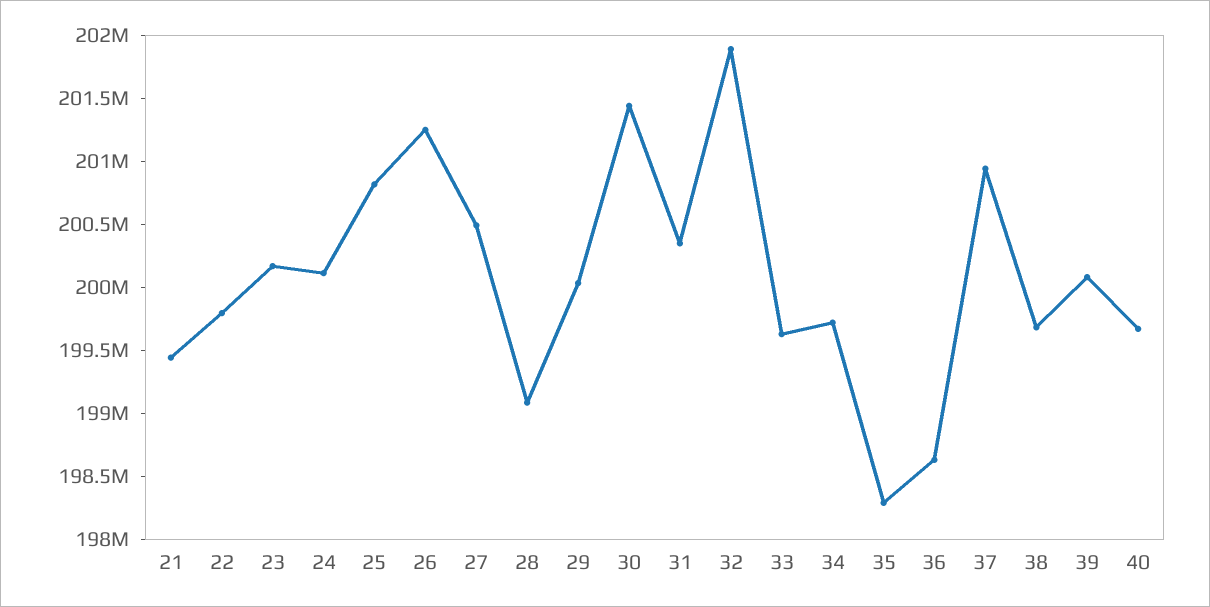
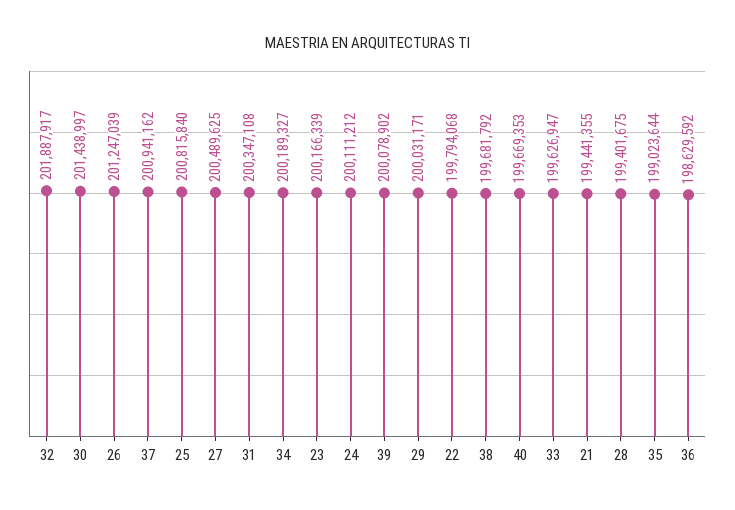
  {
    "21": 199441355,
    "22": 199794068,
    "23": 200166339,
    "24": 200111212,
    "25": 200815840,
    "26": 201247039,
    "27": 200489625,
-   "28": 199100000,
+   "28": 199401675,
    "29": 200031171,
    "30": 201438997,
    "31": 200347108,
    "32": 201887917,
    "33": 199626947,
-   "34": 199700000,
+   "34": 200189327,
-   "35": 198300000,
+   "35": 199023644,
    "36": 198629592,
    "37": 200941162,
    "38": 199681792,
    "39": 200078902,
    "40": 199669353
  }

